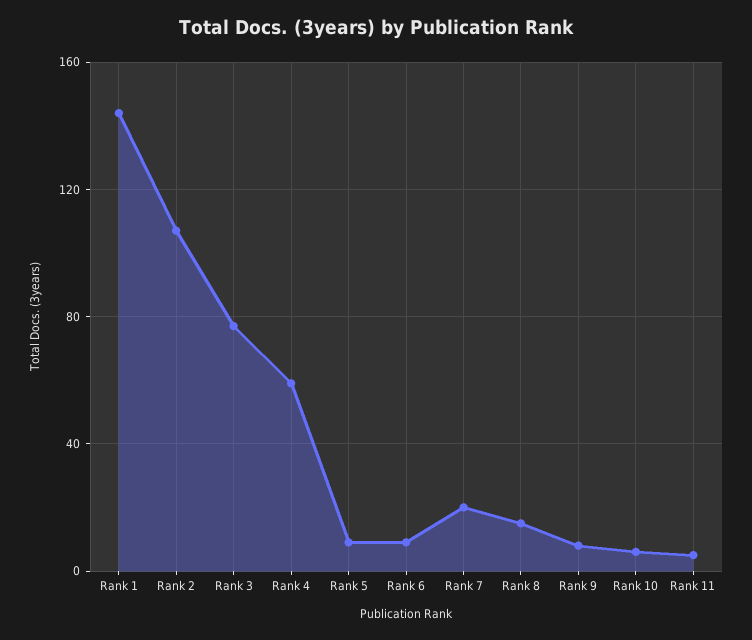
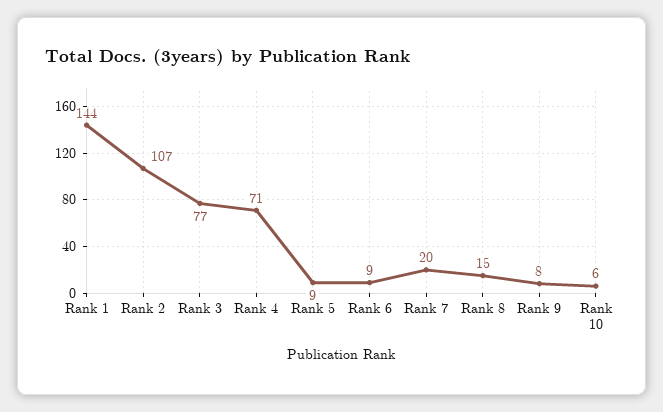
  {
    "Rank 1": 144,
    "Rank 2": 107,
    "Rank 3": 77,
-   "Rank 4": 60,
+   "Rank 4": 71,
    "Rank 5": 9,
    "Rank 6": 9,
    "Rank 7": 20,
    "Rank 8": 15,
    "Rank 9": 8,
-   "Rank 10": 6,
+   "Rank 10": 6
-   "Rank 11": 5
  }

